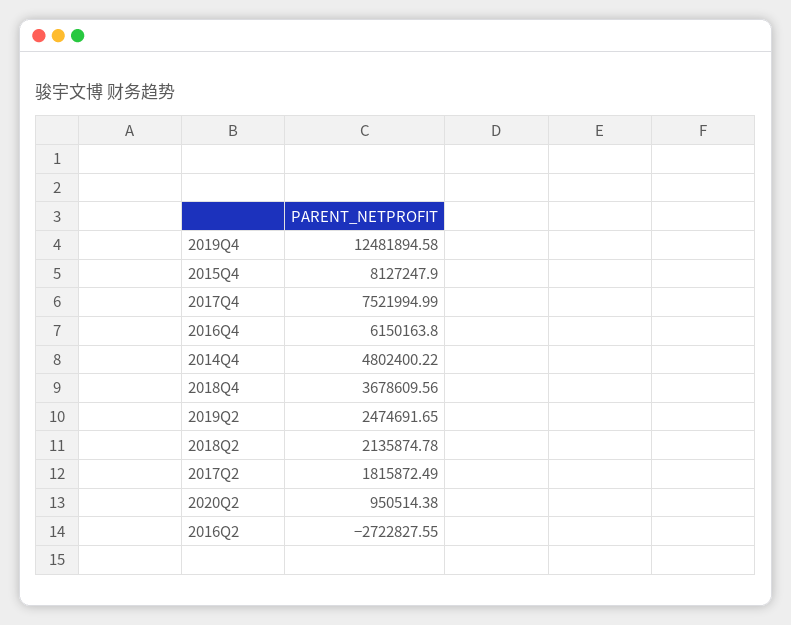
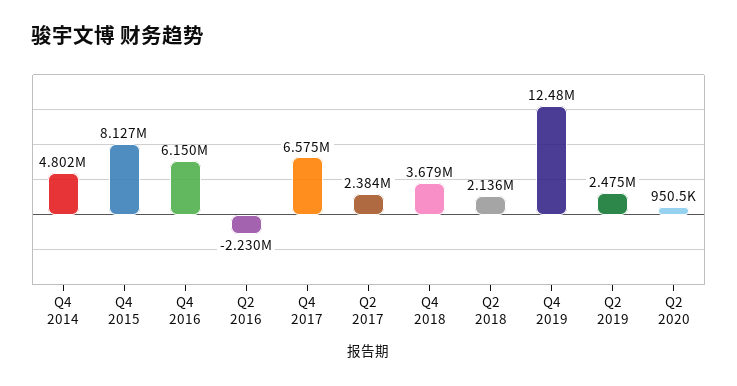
  {
    "2019Q4": 12481894.58,
    "2015Q4": 8127247.9,
-   "2017Q4": 7521994.99,
+   "2017Q4": 6575000,
    "2016Q4": 6150163.8,
    "2014Q4": 4802400.22,
    "2018Q4": 3678609.56,
    "2019Q2": 2474691.65,
    "2018Q2": 2135874.78,
-   "2017Q2": 1815872.49,
+   "2017Q2": 2384000,
    "2020Q2": 950514.38,
-   "2016Q2": -2722827.55
+   "2016Q2": -2230000
  }

